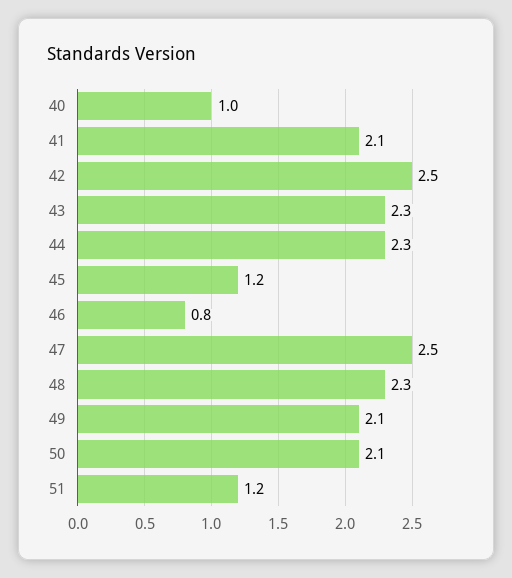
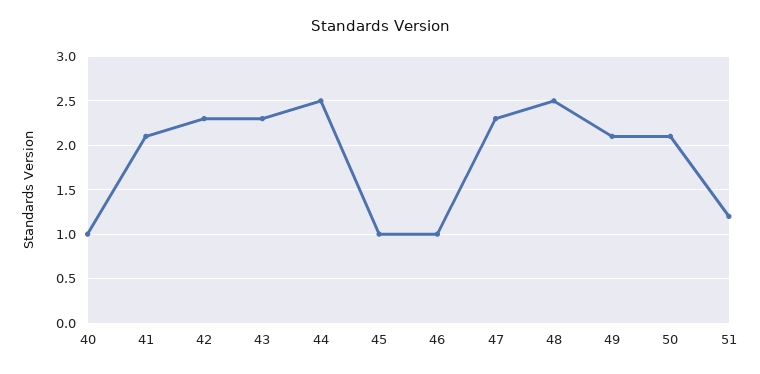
  {
    "40": 1,
    "41": 2.1,
-   "42": 2.5,
+   "42": 2.3,
    "43": 2.3,
-   "44": 2.3,
+   "44": 2.5,
-   "45": 1.2,
+   "45": 1,
-   "46": 0.8,
+   "46": 1,
-   "47": 2.5,
+   "47": 2.3,
-   "48": 2.3,
+   "48": 2.5,
    "49": 2.1,
    "50": 2.1,
    "51": 1.2
  }

